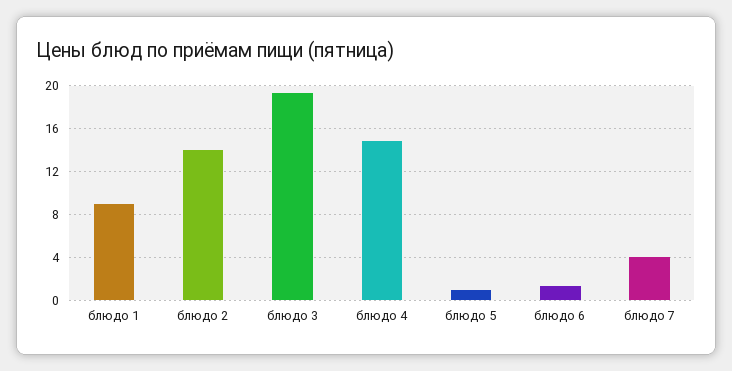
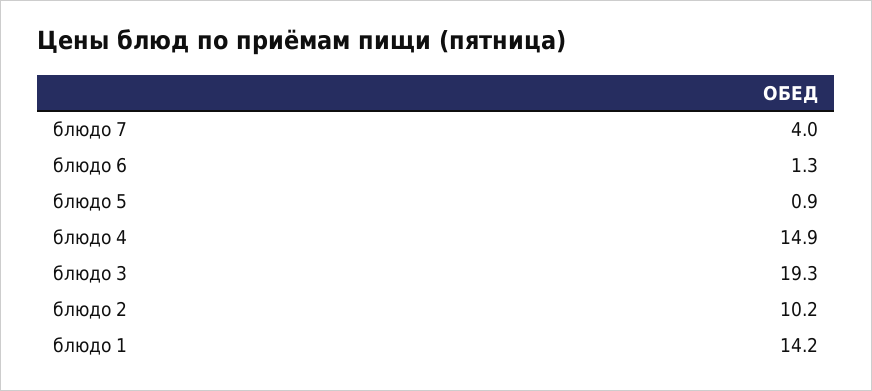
  {
-   "блюдо 1": 9,
+   "блюдо 1": 14.2,
-   "блюдо 2": 14,
+   "блюдо 2": 10.2,
    "блюдо 3": 19.3,
    "блюдо 4": 14.9,
    "блюдо 5": 0.9,
    "блюдо 6": 1.3,
    "блюдо 7": 4
  }

